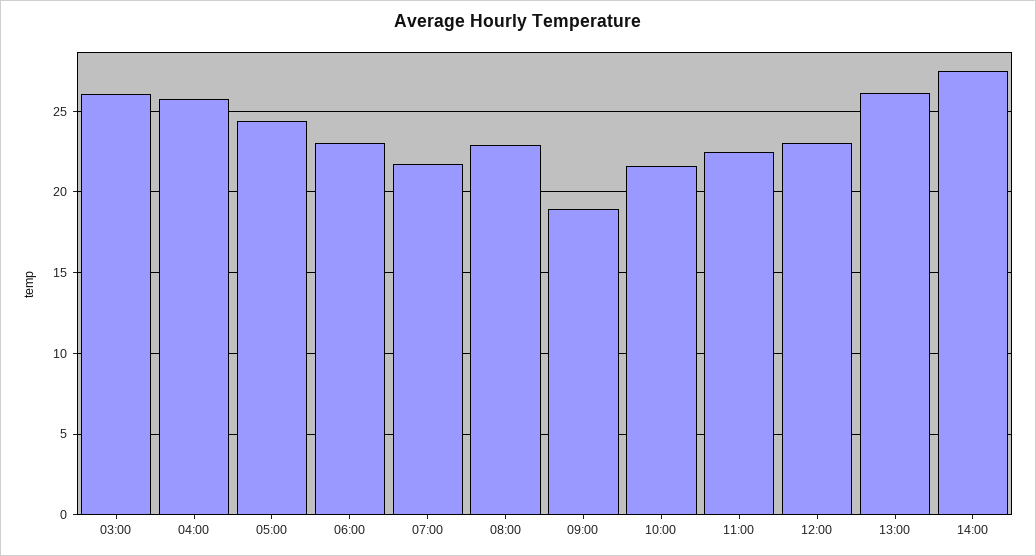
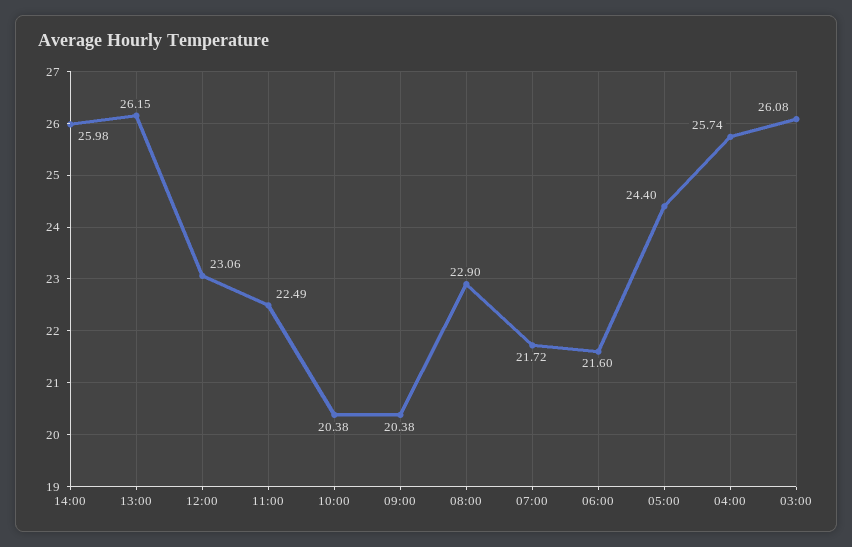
  {
    "03:00": 26.08,
    "04:00": 25.74,
    "05:00": 24.4,
-   "06:00": 23,
+   "06:00": 21.6,
    "07:00": 21.72,
    "08:00": 22.9,
-   "09:00": 19,
+   "09:00": 20.38,
-   "10:00": 21.5,
+   "10:00": 20.38,
    "11:00": 22.49,
    "12:00": 23.06,
    "13:00": 26.15,
-   "14:00": 27.5
+   "14:00": 25.98
  }

